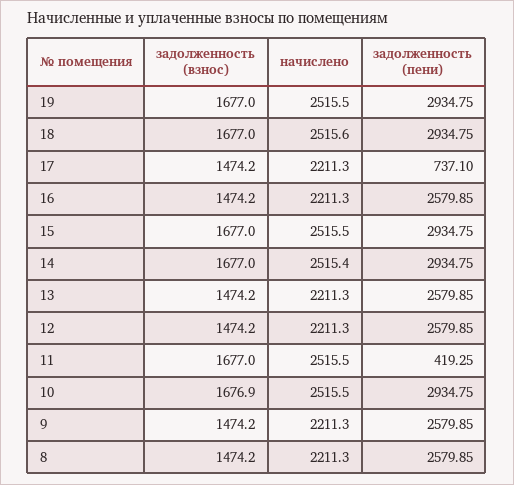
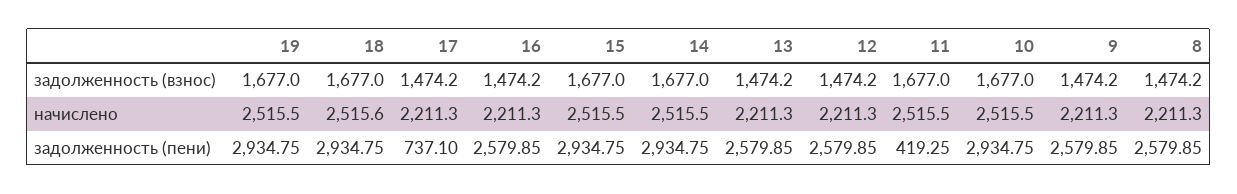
  {
    "задолженность (взнос)": {
      "19": 1677,
      "18": 1677,
      "17": 1474.2,
      "16": 1474.2,
      "15": 1677,
      "14": 1677,
      "13": 1474.2,
      "12": 1474.2,
      "11": 1677,
-     "10": 1676.9,
+     "10": 1677,
      "9": 1474.2,
      "8": 1474.2
    },
    "начислено": {
      "19": 2515.5,
      "18": 2515.6,
      "17": 2211.3,
      "16": 2211.3,
      "15": 2515.5,
-     "14": 2515.4,
+     "14": 2515.5,
      "13": 2211.3,
      "12": 2211.3,
      "11": 2515.5,
      "10": 2515.5,
      "9": 2211.3,
      "8": 2211.3
    },
    "задолженность (пени)": {
      "19": 2934.75,
      "18": 2934.75,
      "17": 737.1,
      "16": 2579.85,
      "15": 2934.75,
      "14": 2934.75,
      "13": 2579.85,
      "12": 2579.85,
      "11": 419.25,
      "10": 2934.75,
      "9": 2579.85,
      "8": 2579.85
    }
  }

